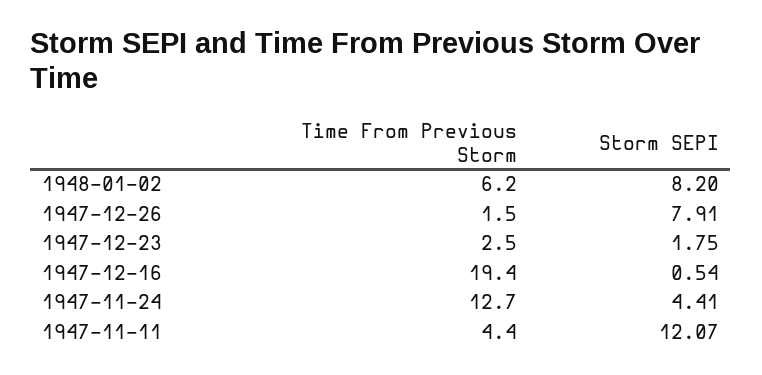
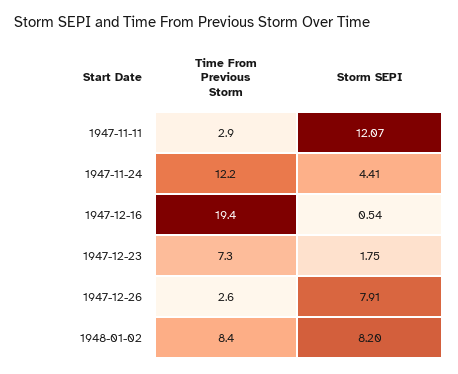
  {
    "Time From Previous Storm": {
-     "1948-01-02": 6.2,
+     "1948-01-02": 8.4,
-     "1947-12-26": 1.5,
+     "1947-12-26": 2.6,
-     "1947-12-23": 2.5,
+     "1947-12-23": 7.3,
      "1947-12-16": 19.4,
-     "1947-11-24": 12.7,
+     "1947-11-24": 12.2,
-     "1947-11-11": 4.4
+     "1947-11-11": 2.9
    },
    "Storm SEPI": {
      "1948-01-02": 8.2,
      "1947-12-26": 7.91,
      "1947-12-23": 1.75,
      "1947-12-16": 0.54,
      "1947-11-24": 4.41,
      "1947-11-11": 12.07
    }
  }

